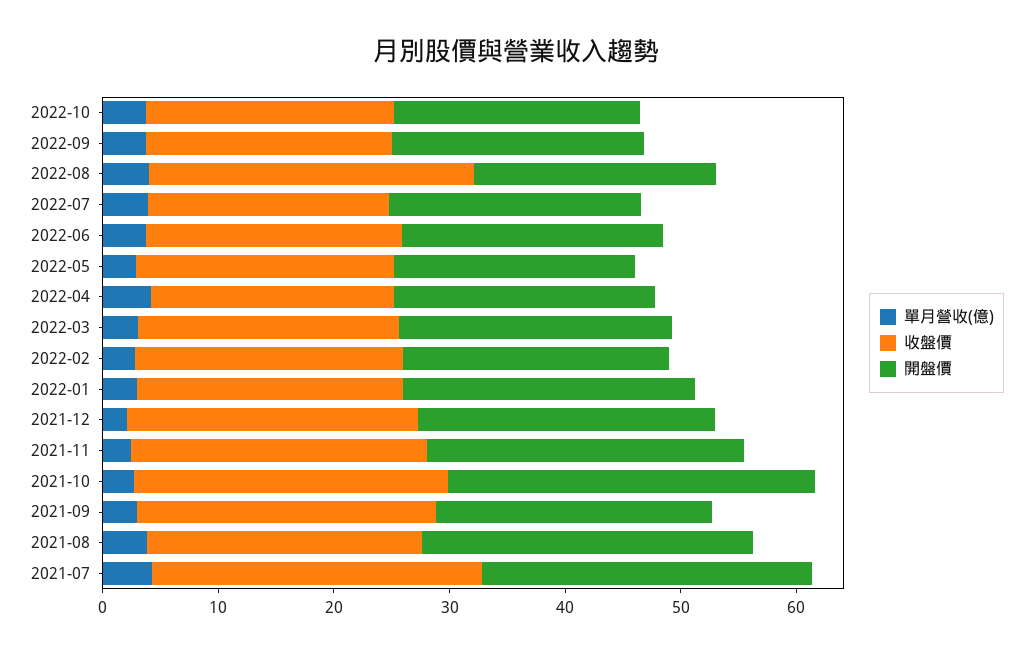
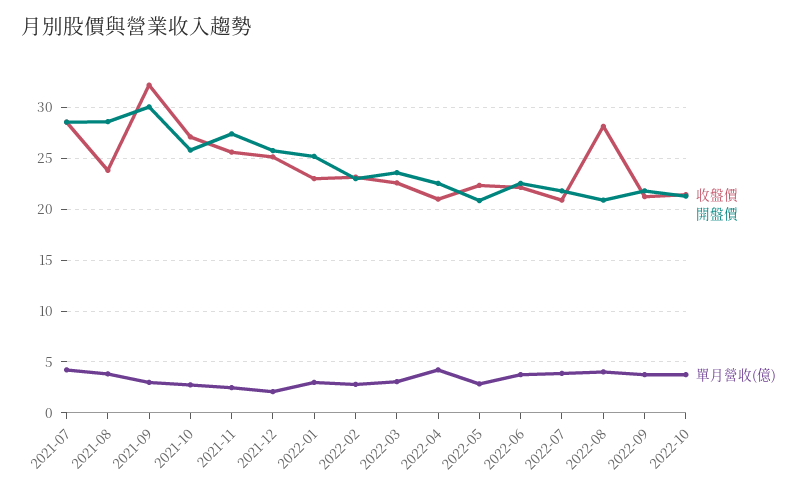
  {
    "單月營收(億)": {
      "2022-10": 4,
      "2022-09": 4,
      "2022-08": 4,
      "2022-07": 4,
      "2022-06": 4,
      "2022-05": 3,
      "2022-04": 4,
      "2022-03": 3,
      "2022-02": 3,
      "2022-01": 3,
      "2021-12": 2,
      "2021-11": 2,
      "2021-10": 3,
      "2021-09": 3,
      "2021-08": 4,
      "2021-07": 4
    },
    "收盤價": {
      "2022-10": 21,
      "2022-09": 21,
      "2022-08": 28,
      "2022-07": 21,
      "2022-06": 22,
      "2022-05": 22,
      "2022-04": 21,
      "2022-03": 23,
      "2022-02": 23,
      "2022-01": 23,
      "2021-12": 25,
      "2021-11": 26,
      "2021-10": 27,
-     "2021-09": 26,
+     "2021-09": 32,
      "2021-08": 24,
      "2021-07": 29
    },
    "開盤價": {
      "2022-10": 21,
      "2022-09": 22,
      "2022-08": 21,
      "2022-07": 22,
      "2022-06": 23,
      "2022-05": 21,
      "2022-04": 23,
      "2022-03": 24,
      "2022-02": 23,
      "2022-01": 25,
      "2021-12": 26,
      "2021-11": 27,
-     "2021-10": 32,
+     "2021-10": 26,
-     "2021-09": 24,
+     "2021-09": 30,
      "2021-08": 29,
      "2021-07": 29
    }
  }

